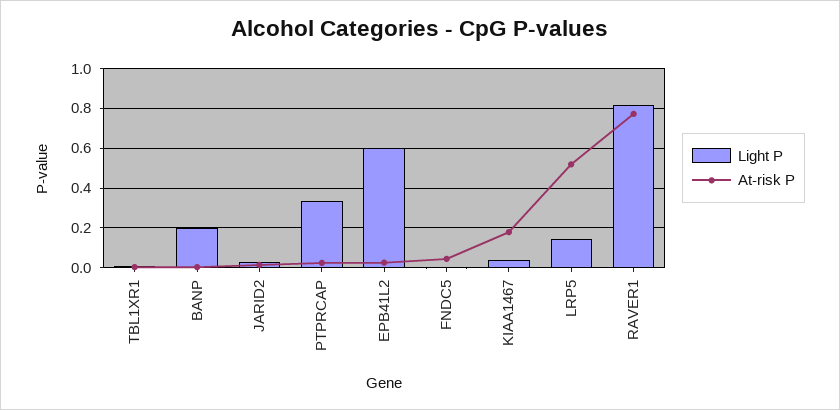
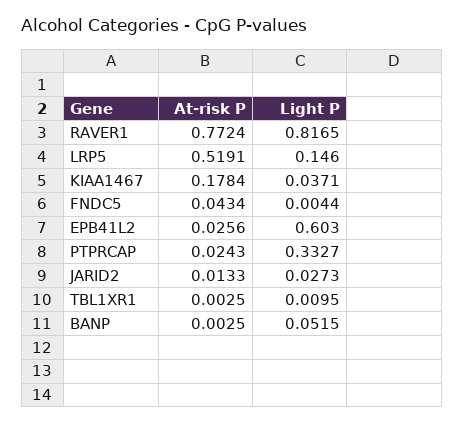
  {
    "Light P": {
      "TBL1XR1": 0.0095,
-     "BANP": 0.2,
+     "BANP": 0.0515,
      "JARID2": 0.0273,
      "PTPRCAP": 0.3327,
      "EPB41L2": 0.603,
      "FNDC5": 0.0044,
      "KIAA1467": 0.0371,
      "LRP5": 0.146,
      "RAVER1": 0.8165
    },
    "At-risk P": {
      "TBL1XR1": 0.0025,
      "BANP": 0.0025,
      "JARID2": 0.0133,
      "PTPRCAP": 0.0243,
      "EPB41L2": 0.0256,
      "FNDC5": 0.0434,
      "KIAA1467": 0.1784,
      "LRP5": 0.5191,
      "RAVER1": 0.7724
    }
  }

